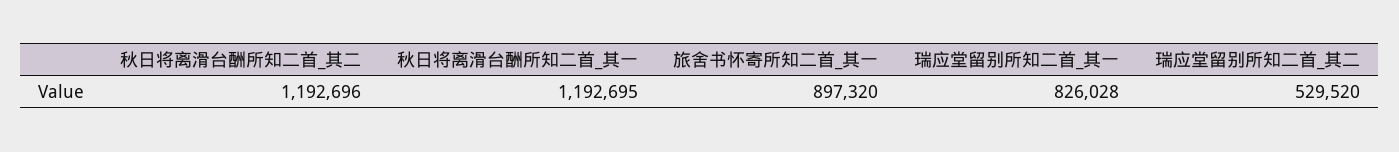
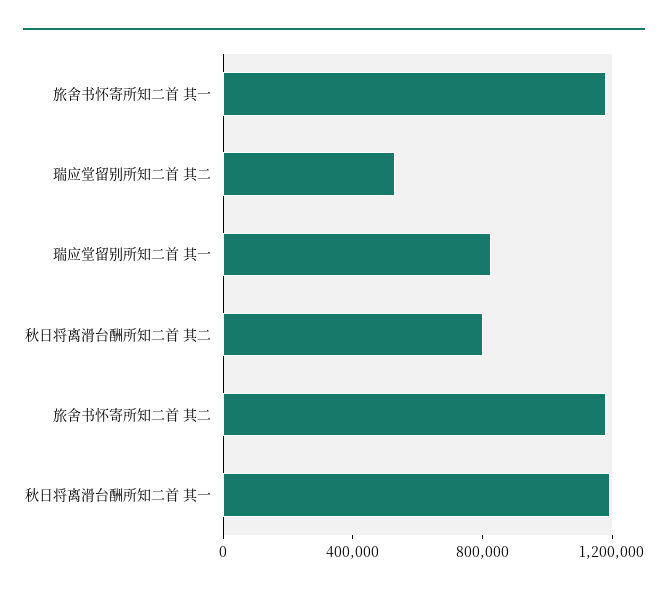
  {
-   "秋日将离滑台酬所知二首_其二": 1192696,
+   "秋日将离滑台酬所知二首_其二": 800000,
    "秋日将离滑台酬所知二首_其一": 1192695,
-   "旅舍书怀寄所知二首_其一": 897320,
+   "旅舍书怀寄所知二首_其一": 1200000,
    "瑞应堂留别所知二首_其一": 826028,
-   "瑞应堂留别所知二首_其二": 529520
+   "瑞应堂留别所知二首_其二": 529520,
+   "旅舍书怀寄所知二首 其二": 1200000
  }

